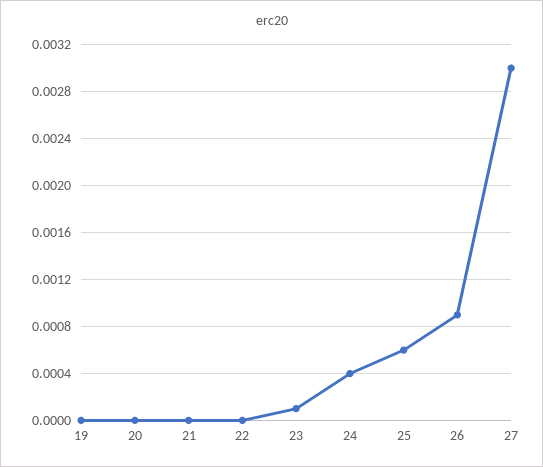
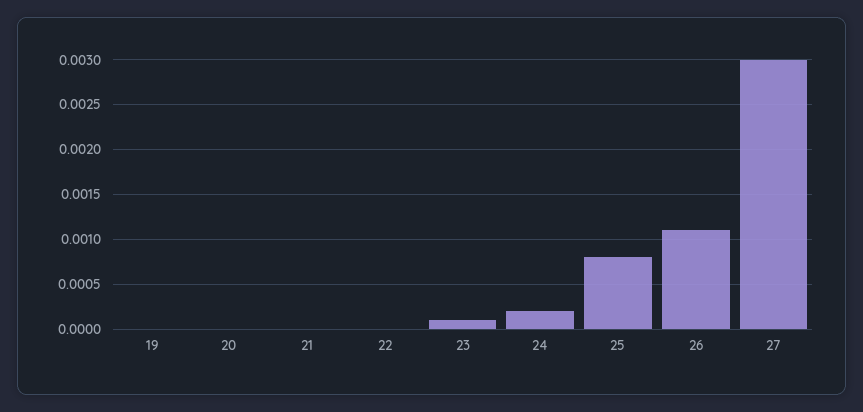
  {
    "19": 0,
    "20": 0,
    "21": 0,
    "22": 0,
    "23": 0.0001,
-   "24": 0.0004,
+   "24": 0.0002,
-   "25": 0.0006,
+   "25": 0.0008,
-   "26": 0.0009,
+   "26": 0.0011,
    "27": 0.003
  }

